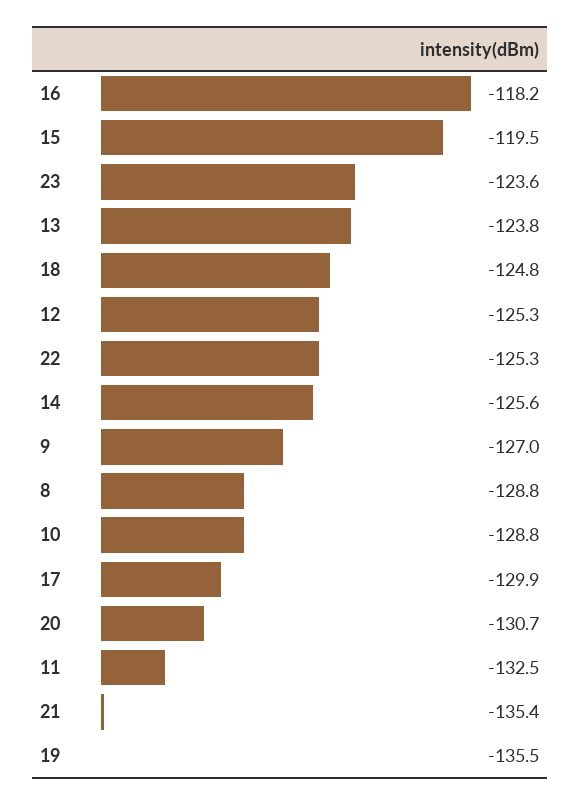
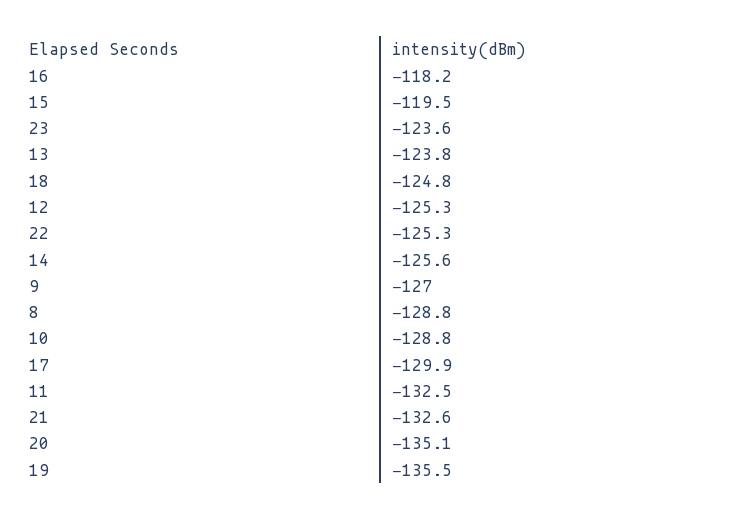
  {
    "16": -118.2,
    "15": -119.5,
    "23": -123.6,
    "13": -123.8,
    "18": -124.8,
    "12": -125.3,
    "22": -125.3,
    "14": -125.6,
    "9": -127,
    "8": -128.8,
    "10": -128.8,
    "17": -129.9,
-   "20": -130.7,
+   "20": -135.1,
    "11": -132.5,
-   "21": -135.4,
+   "21": -132.6,
    "19": -135.5
  }

